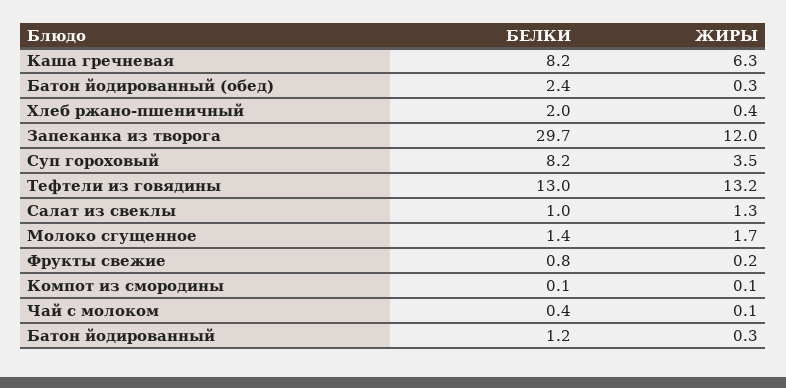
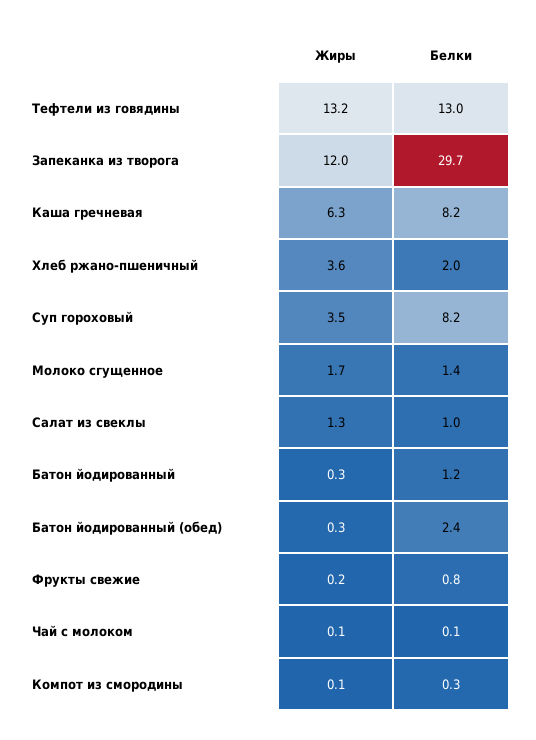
  {
    "БЕЛКИ": {
      "Каша гречневая": 8.2,
      "Батон йодированный (обед)": 2.4,
      "Хлеб ржано-пшеничный": 2,
      "Запеканка из творога": 29.7,
      "Суп гороховый": 8.2,
      "Тефтели из говядины": 13,
      "Салат из свеклы": 1,
      "Молоко сгущенное": 1.4,
      "Фрукты свежие": 0.8,
-     "Компот из смородины": 0.1,
+     "Компот из смородины": 0.3,
-     "Чай с молоком": 0.4,
+     "Чай с молоком": 0.1,
      "Батон йодированный": 1.2
    },
    "ЖИРЫ": {
      "Каша гречневая": 6.3,
      "Батон йодированный (обед)": 0.3,
-     "Хлеб ржано-пшеничный": 0.4,
+     "Хлеб ржано-пшеничный": 3.6,
      "Запеканка из творога": 12,
      "Суп гороховый": 3.5,
      "Тефтели из говядины": 13.2,
      "Салат из свеклы": 1.3,
      "Молоко сгущенное": 1.7,
      "Фрукты свежие": 0.2,
      "Компот из смородины": 0.1,
      "Чай с молоком": 0.1,
      "Батон йодированный": 0.3
    }
  }

